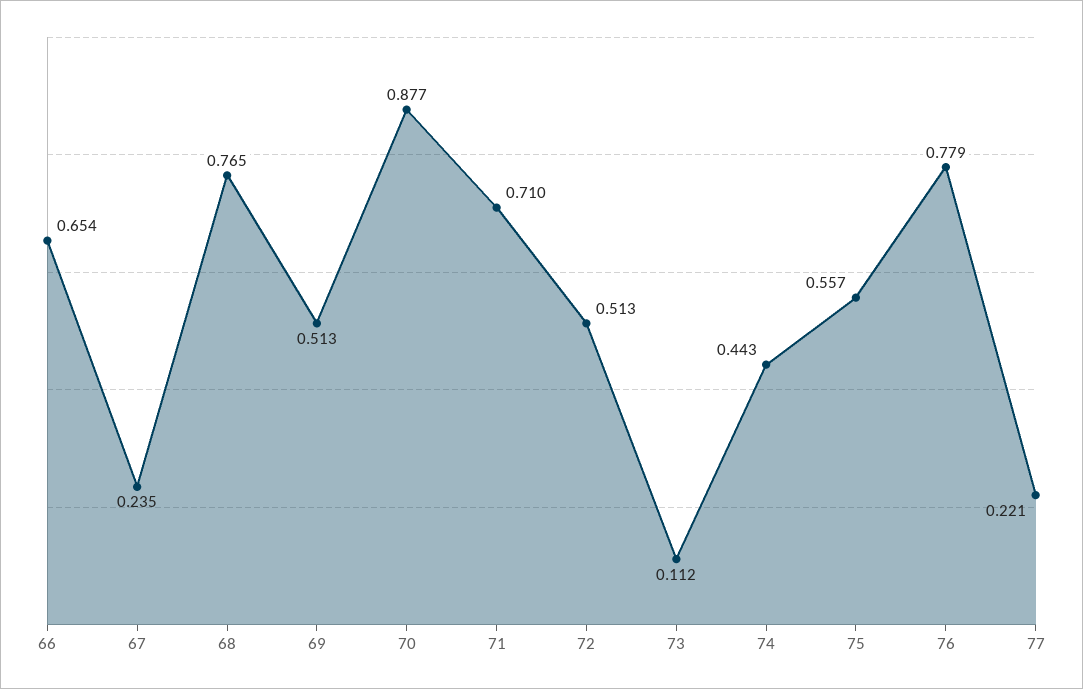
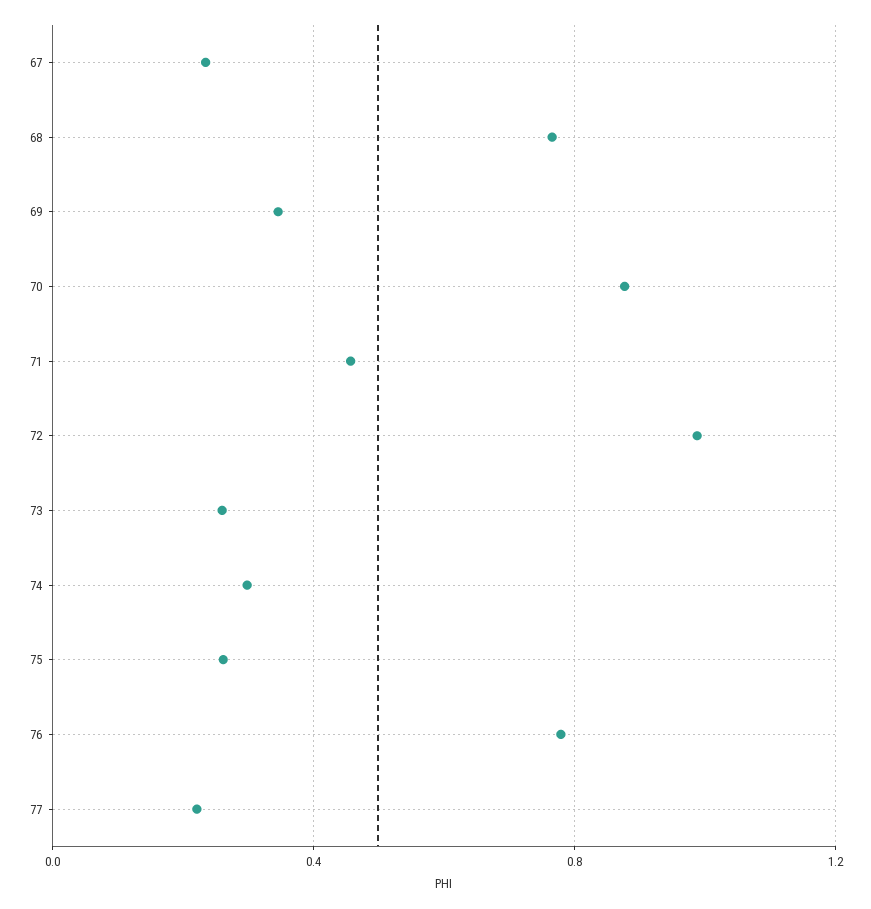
  {
-   "66": 0.654,
    "67": 0.235,
    "68": 0.765,
-   "69": 0.513,
+   "69": 0.35,
    "70": 0.877,
-   "71": 0.71,
+   "71": 0.45,
-   "72": 0.513,
+   "72": 1,
-   "73": 0.112,
+   "73": 0.25,
-   "74": 0.443,
+   "74": 0.3,
-   "75": 0.557,
+   "75": 0.25,
    "76": 0.779,
    "77": 0.221
  }

